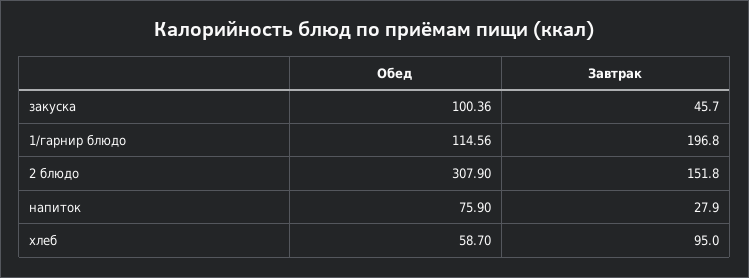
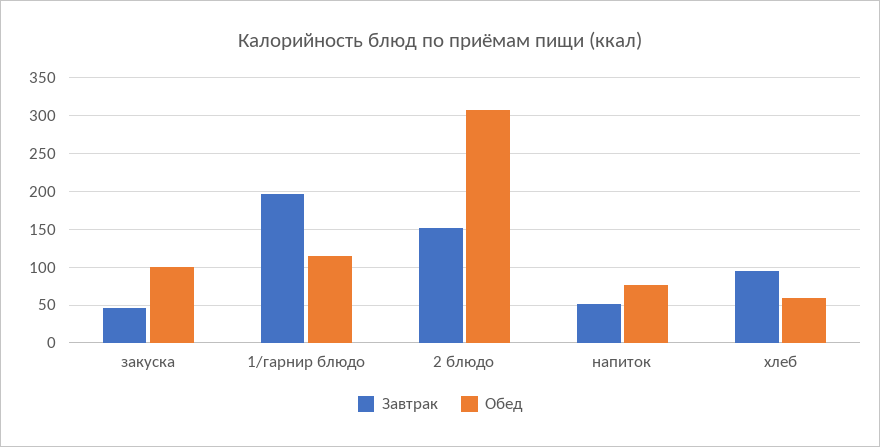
  {
    "Обед": {
      "закуска": 100.36,
      "1/гарнир блюдо": 114.56,
      "2 блюдо": 307.9,
      "напиток": 75.9,
      "хлеб": 58.7
    },
    "Завтрак": {
      "закуска": 45.7,
      "1/гарнир блюдо": 196.8,
      "2 блюдо": 151.8,
-     "напиток": 27.9,
+     "напиток": 50,
      "хлеб": 95
    }
  }

